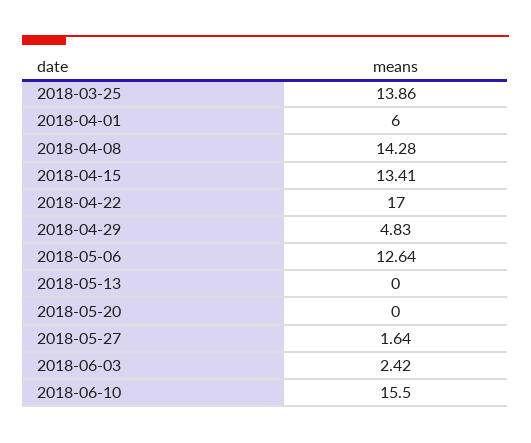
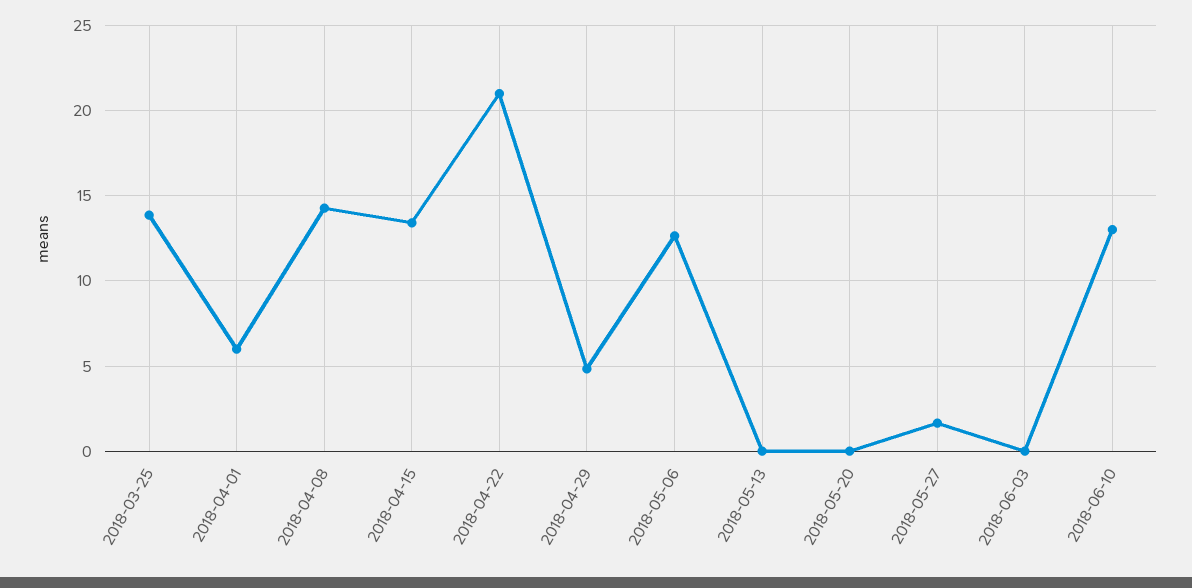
  {
    "2018-03-25": 13.86,
    "2018-04-01": 6,
    "2018-04-08": 14.28,
    "2018-04-15": 13.41,
-   "2018-04-22": 17,
+   "2018-04-22": 21,
    "2018-04-29": 4.83,
    "2018-05-06": 12.64,
    "2018-05-13": 0,
    "2018-05-20": 0,
    "2018-05-27": 1.64,
-   "2018-06-03": 2.42,
+   "2018-06-03": 0,
-   "2018-06-10": 15.5
+   "2018-06-10": 13
  }

